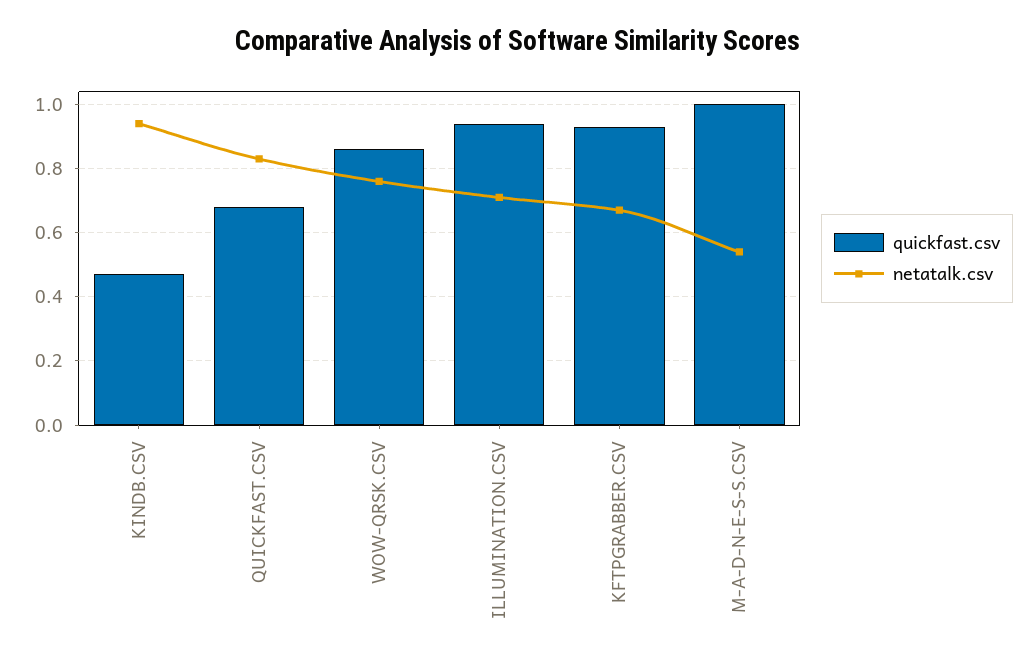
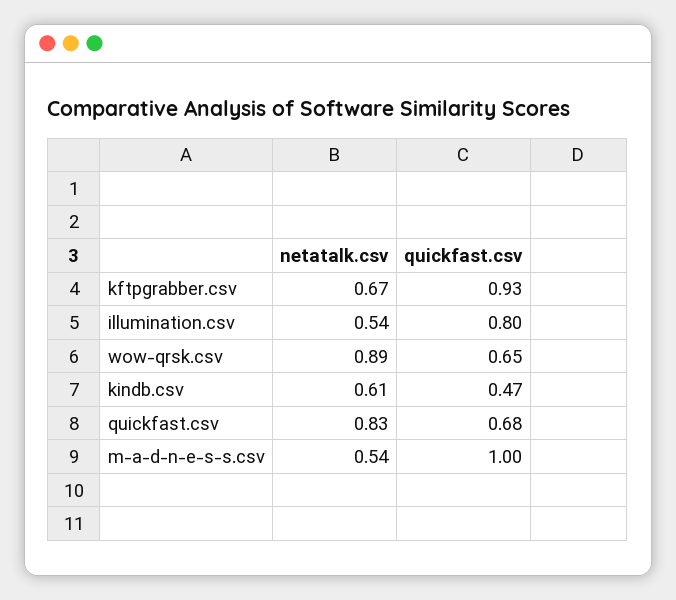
  {
    "quickfast.csv": {
      "KINDB.CSV": 0.47,
      "QUICKFAST.CSV": 0.68,
-     "WOW-QRSK.CSV": 0.85,
+     "WOW-QRSK.CSV": 0.65,
-     "ILLUMINATION.CSV": 0.95,
+     "ILLUMINATION.CSV": 0.8,
      "KFTPGRABBER.CSV": 0.93,
      "M-A-D-N-E-S-S.CSV": 1
    },
    "netatalk.csv": {
-     "KINDB.CSV": 0.95,
+     "KINDB.CSV": 0.61,
      "QUICKFAST.CSV": 0.83,
-     "WOW-QRSK.CSV": 0.75,
+     "WOW-QRSK.CSV": 0.89,
-     "ILLUMINATION.CSV": 0.7,
+     "ILLUMINATION.CSV": 0.54,
      "KFTPGRABBER.CSV": 0.67,
      "M-A-D-N-E-S-S.CSV": 0.54
    }
  }

